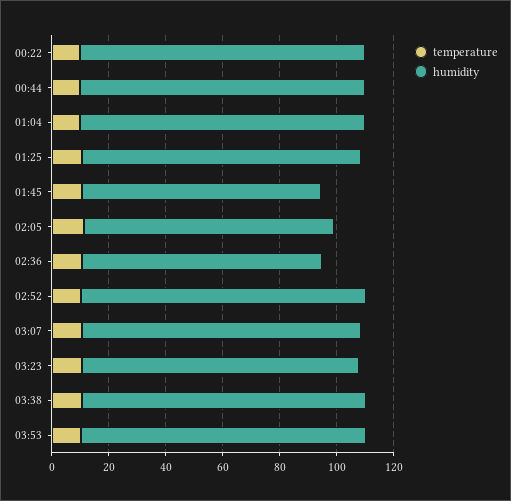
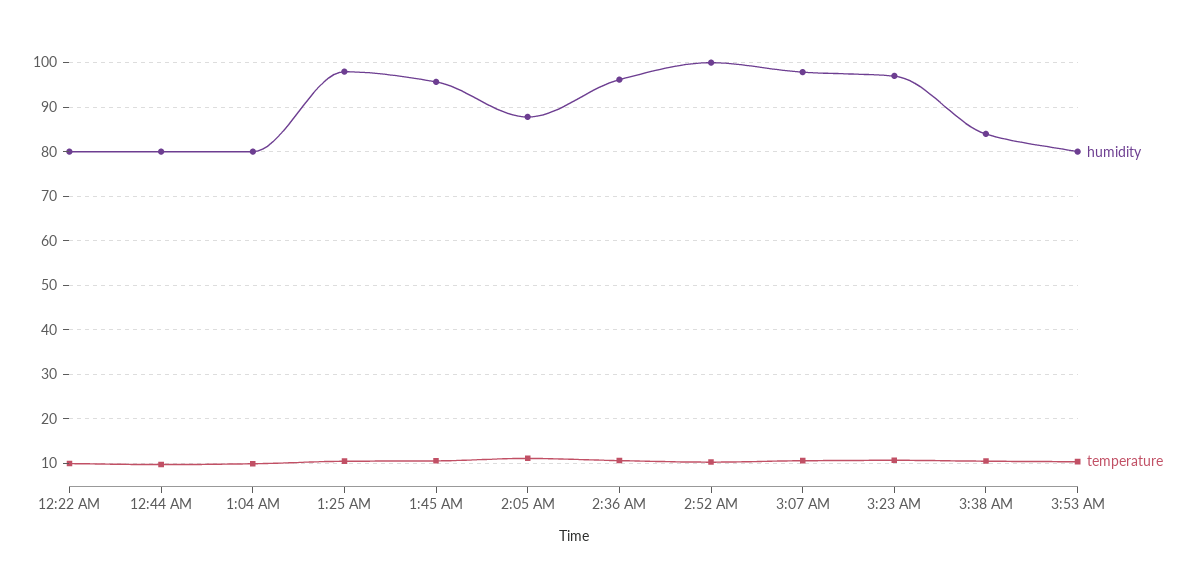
  {
    "temperature": {
      "00:22": 10,
      "00:44": 10,
      "01:04": 10,
      "01:25": 10,
      "01:45": 10,
      "02:05": 12,
      "02:36": 10,
      "02:52": 10,
      "03:07": 10,
      "03:23": 10,
      "03:38": 10,
      "03:53": 10
    },
    "humidity": {
-     "00:22": 100,
+     "00:22": 80,
-     "00:44": 100,
+     "00:44": 80,
-     "01:04": 100,
+     "01:04": 80,
      "01:25": 98,
-     "01:45": 85,
+     "01:45": 96,
      "02:05": 88,
-     "02:36": 85,
+     "02:36": 96,
      "02:52": 100,
      "03:07": 98,
      "03:23": 98,
-     "03:38": 100,
+     "03:38": 84,
-     "03:53": 100
+     "03:53": 80
    }
  }

